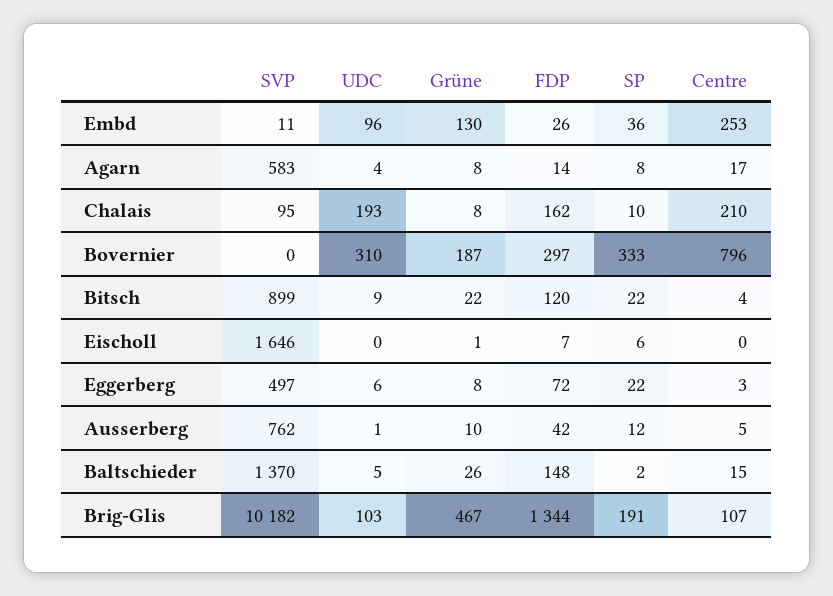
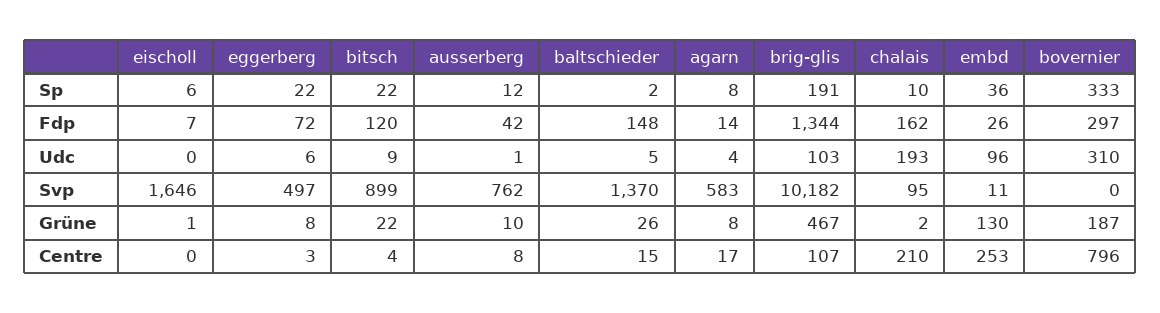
  {
    "SVP": {
      "Embd": 11,
      "Agarn": 583,
      "Chalais": 95,
      "Bovernier": 0,
      "Bitsch": 899,
      "Eischoll": 1646,
      "Eggerberg": 497,
      "Ausserberg": 762,
      "Baltschieder": 1370,
      "Brig-Glis": 10182
    },
    "UDC": {
      "Embd": 96,
      "Agarn": 4,
      "Chalais": 193,
      "Bovernier": 310,
      "Bitsch": 9,
      "Eischoll": 0,
      "Eggerberg": 6,
      "Ausserberg": 1,
      "Baltschieder": 5,
      "Brig-Glis": 103
    },
    "Grüne": {
      "Embd": 130,
      "Agarn": 8,
-     "Chalais": 8,
+     "Chalais": 2,
      "Bovernier": 187,
      "Bitsch": 22,
      "Eischoll": 1,
      "Eggerberg": 8,
      "Ausserberg": 10,
      "Baltschieder": 26,
      "Brig-Glis": 467
    },
    "FDP": {
      "Embd": 26,
      "Agarn": 14,
      "Chalais": 162,
      "Bovernier": 297,
      "Bitsch": 120,
      "Eischoll": 7,
      "Eggerberg": 72,
      "Ausserberg": 42,
      "Baltschieder": 148,
      "Brig-Glis": 1344
    },
    "SP": {
      "Embd": 36,
      "Agarn": 8,
      "Chalais": 10,
      "Bovernier": 333,
      "Bitsch": 22,
      "Eischoll": 6,
      "Eggerberg": 22,
      "Ausserberg": 12,
      "Baltschieder": 2,
      "Brig-Glis": 191
    },
    "Centre": {
      "Embd": 253,
      "Agarn": 17,
      "Chalais": 210,
      "Bovernier": 796,
      "Bitsch": 4,
      "Eischoll": 0,
      "Eggerberg": 3,
-     "Ausserberg": 5,
+     "Ausserberg": 8,
      "Baltschieder": 15,
      "Brig-Glis": 107
    }
  }

